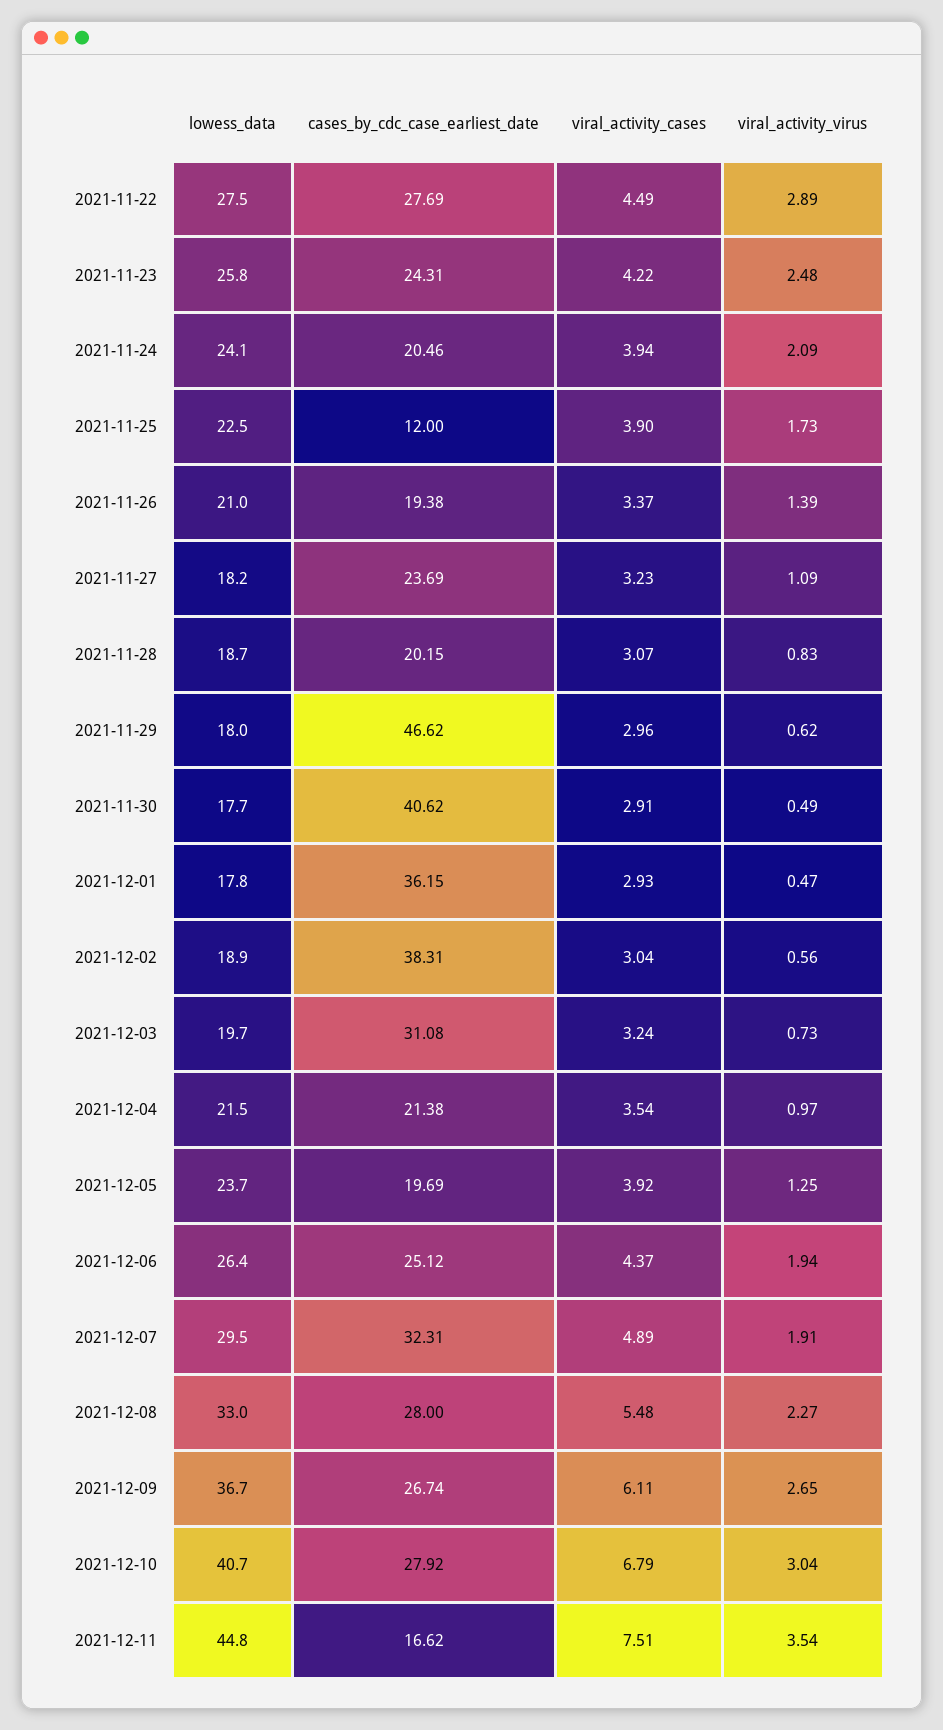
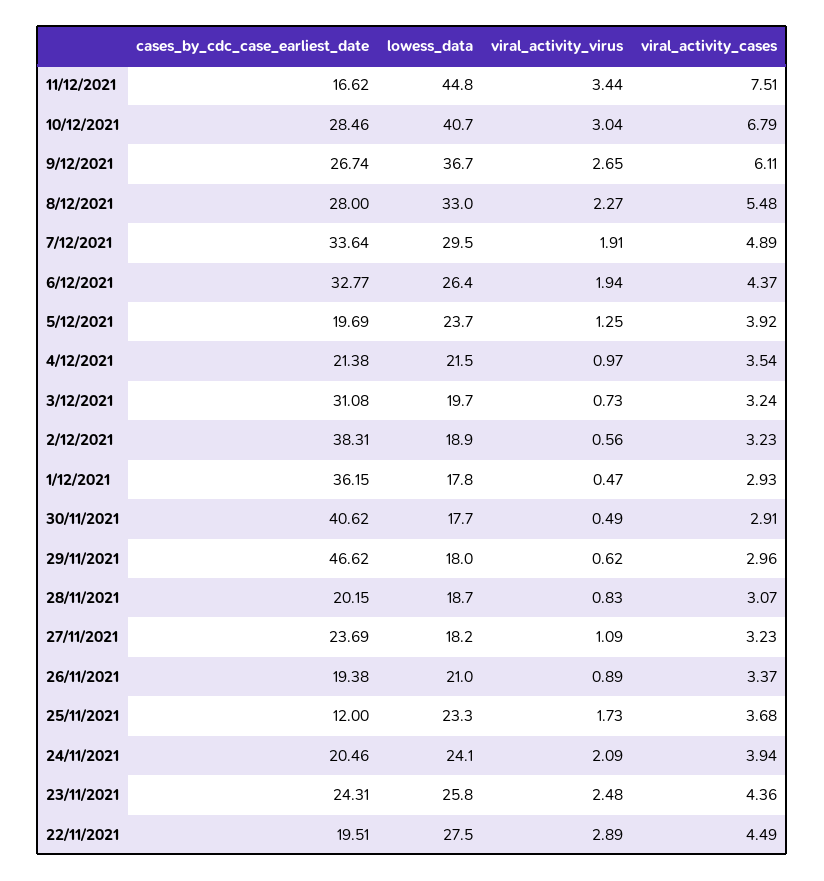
  {
    "lowess_data": {
      "2021-11-22": 27.5,
      "2021-11-23": 25.8,
      "2021-11-24": 24.1,
-     "2021-11-25": 22.5,
+     "2021-11-25": 23.3,
      "2021-11-26": 21,
      "2021-11-27": 18.2,
      "2021-11-28": 18.7,
      "2021-11-29": 18,
      "2021-11-30": 17.7,
      "2021-12-01": 17.8,
      "2021-12-02": 18.9,
      "2021-12-03": 19.7,
      "2021-12-04": 21.5,
      "2021-12-05": 23.7,
      "2021-12-06": 26.4,
      "2021-12-07": 29.5,
      "2021-12-08": 33,
      "2021-12-09": 36.7,
      "2021-12-10": 40.7,
      "2021-12-11": 44.8
    },
    "cases_by_cdc_case_earliest_date": {
-     "2021-11-22": 27.69,
+     "2021-11-22": 19.51,
      "2021-11-23": 24.31,
      "2021-11-24": 20.46,
      "2021-11-25": 12,
      "2021-11-26": 19.38,
      "2021-11-27": 23.69,
      "2021-11-28": 20.15,
      "2021-11-29": 46.62,
      "2021-11-30": 40.62,
      "2021-12-01": 36.15,
      "2021-12-02": 38.31,
      "2021-12-03": 31.08,
      "2021-12-04": 21.38,
      "2021-12-05": 19.69,
-     "2021-12-06": 25.12,
+     "2021-12-06": 32.77,
-     "2021-12-07": 32.31,
+     "2021-12-07": 33.64,
      "2021-12-08": 28,
      "2021-12-09": 26.74,
-     "2021-12-10": 27.92,
+     "2021-12-10": 28.46,
      "2021-12-11": 16.62
    },
    "viral_activity_cases": {
      "2021-11-22": 4.49,
-     "2021-11-23": 4.22,
+     "2021-11-23": 4.36,
      "2021-11-24": 3.94,
-     "2021-11-25": 3.9,
+     "2021-11-25": 3.68,
      "2021-11-26": 3.37,
      "2021-11-27": 3.23,
      "2021-11-28": 3.07,
      "2021-11-29": 2.96,
      "2021-11-30": 2.91,
      "2021-12-01": 2.93,
-     "2021-12-02": 3.04,
+     "2021-12-02": 3.23,
      "2021-12-03": 3.24,
      "2021-12-04": 3.54,
      "2021-12-05": 3.92,
      "2021-12-06": 4.37,
      "2021-12-07": 4.89,
      "2021-12-08": 5.48,
      "2021-12-09": 6.11,
      "2021-12-10": 6.79,
      "2021-12-11": 7.51
    },
    "viral_activity_virus": {
      "2021-11-22": 2.89,
      "2021-11-23": 2.48,
      "2021-11-24": 2.09,
      "2021-11-25": 1.73,
-     "2021-11-26": 1.39,
+     "2021-11-26": 0.89,
      "2021-11-27": 1.09,
      "2021-11-28": 0.83,
      "2021-11-29": 0.62,
      "2021-11-30": 0.49,
      "2021-12-01": 0.47,
      "2021-12-02": 0.56,
      "2021-12-03": 0.73,
      "2021-12-04": 0.97,
      "2021-12-05": 1.25,
      "2021-12-06": 1.94,
      "2021-12-07": 1.91,
      "2021-12-08": 2.27,
      "2021-12-09": 2.65,
      "2021-12-10": 3.04,
-     "2021-12-11": 3.54
+     "2021-12-11": 3.44
    }
  }

